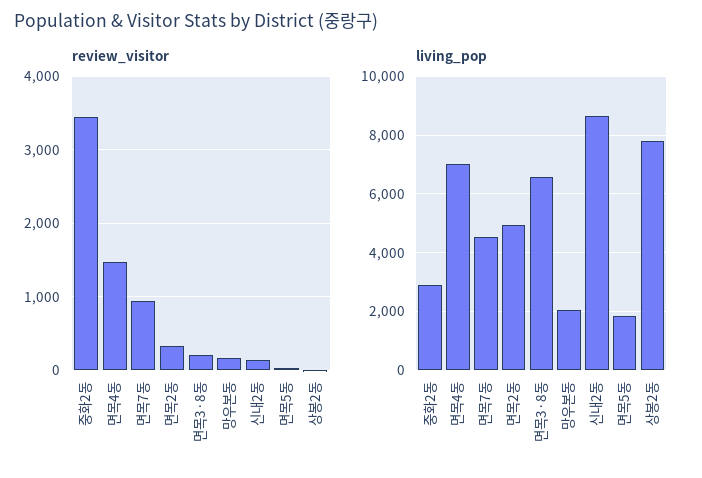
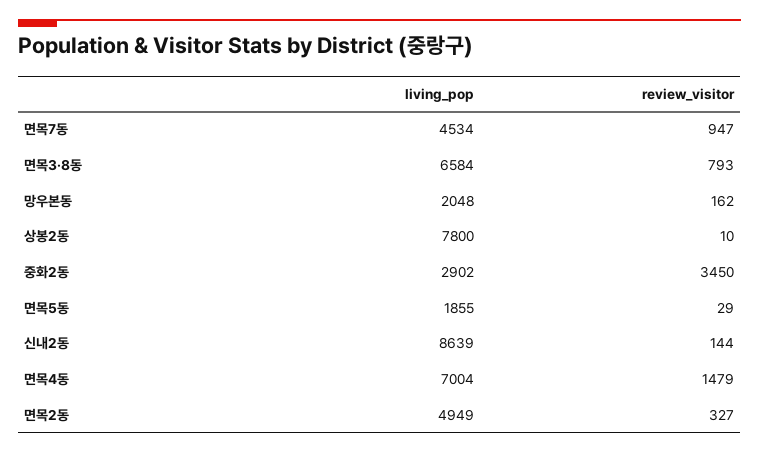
  {
    "review_visitor": {
      "중화2동": 3450,
      "면목4동": 1479,
      "면목7동": 947,
      "면목2동": 327,
-     "면목3·8동": 200,
+     "면목3·8동": 793,
      "망우본동": 162,
      "신내2동": 144,
      "면목5동": 29,
      "상봉2동": 10
    },
    "living_pop": {
      "중화2동": 2902,
      "면목4동": 7004,
      "면목7동": 4534,
      "면목2동": 4949,
      "면목3·8동": 6584,
      "망우본동": 2048,
      "신내2동": 8639,
      "면목5동": 1855,
      "상봉2동": 7800
    }
  }

